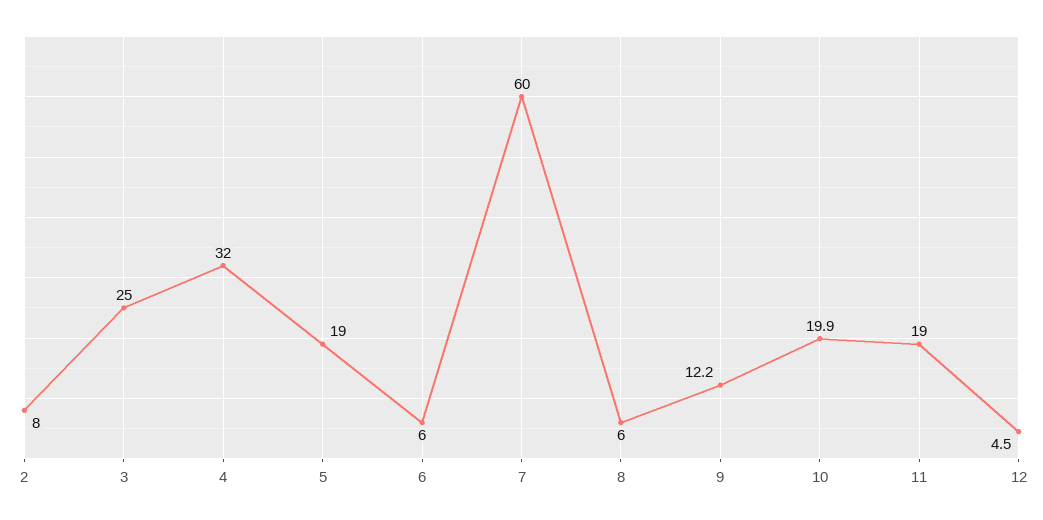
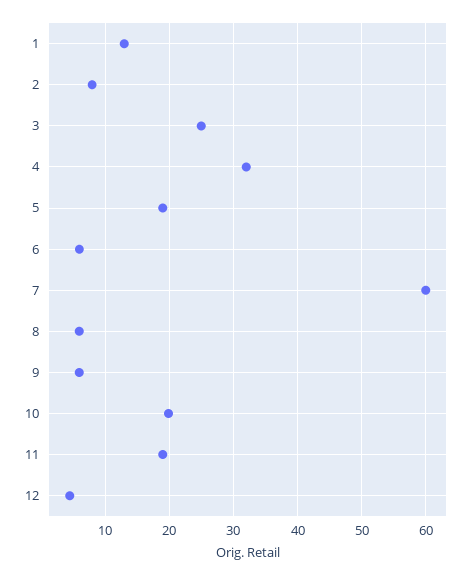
  {
    "2": 8,
    "3": 25,
    "4": 32,
    "5": 19,
    "6": 6,
    "7": 60,
    "8": 6,
-   "9": 12.2,
+   "9": 6,
    "10": 19.9,
    "11": 19,
-   "12": 4.5
+   "12": 4.5,
+   "1": 13
  }

